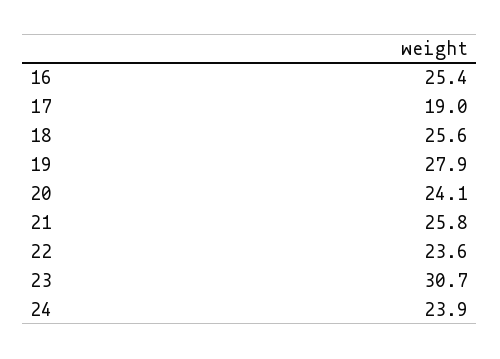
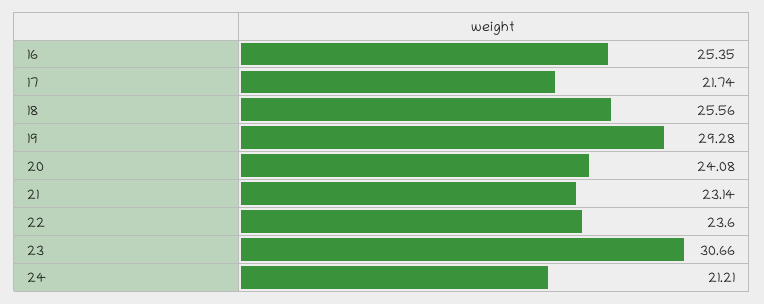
  {
    "16": 25.35,
-   "17": 19,
+   "17": 21.74,
    "18": 25.56,
-   "19": 27.9,
+   "19": 29.28,
    "20": 24.08,
-   "21": 25.8,
+   "21": 23.14,
    "22": 23.6,
    "23": 30.66,
-   "24": 23.9
+   "24": 21.21
  }

